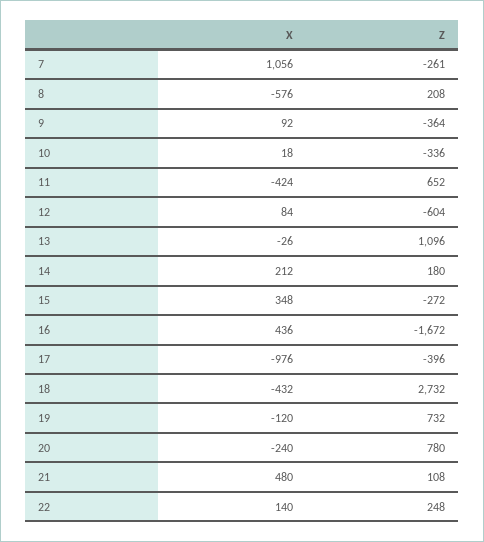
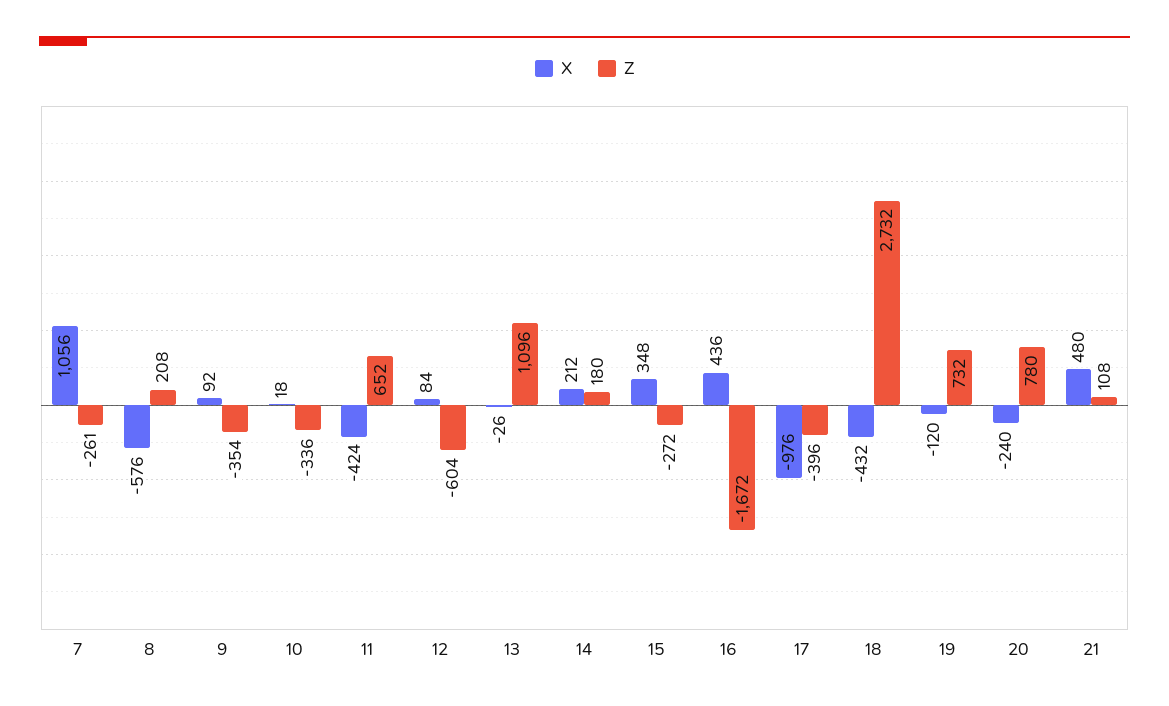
  {
    "X": {
      "7": 1056,
      "8": -576,
      "9": 92,
      "10": 18,
      "11": -424,
      "12": 84,
      "13": -26,
      "14": 212,
      "15": 348,
      "16": 436,
      "17": -976,
      "18": -432,
      "19": -120,
      "20": -240,
-     "21": 480,
+     "21": 480
-     "22": 140
    },
    "Z": {
      "7": -261,
      "8": 208,
-     "9": -364,
+     "9": -354,
      "10": -336,
      "11": 652,
      "12": -604,
      "13": 1096,
      "14": 180,
      "15": -272,
      "16": -1672,
      "17": -396,
      "18": 2732,
      "19": 732,
      "20": 780,
-     "21": 108,
+     "21": 108
-     "22": 248
    }
  }

